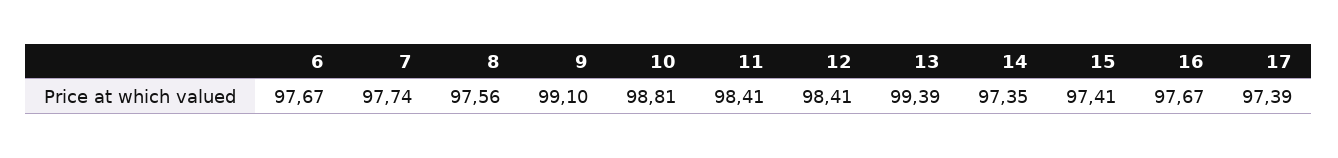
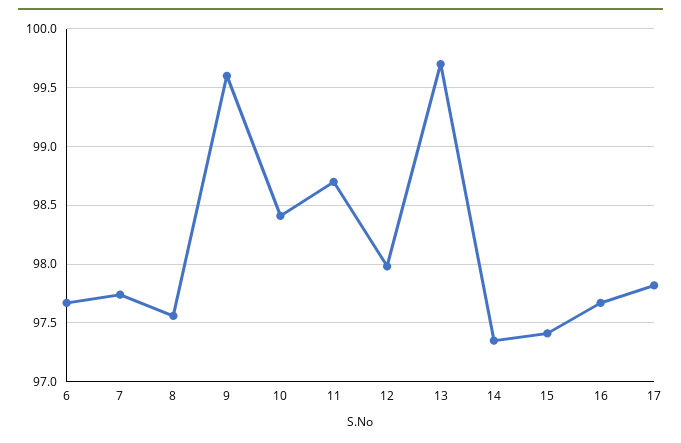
  {
    "6": 97.67,
    "7": 97.74,
    "8": 97.56,
-   "9": 99.1,
+   "9": 99.6,
-   "10": 98.81,
+   "10": 98.4,
-   "11": 98.41,
+   "11": 98.7,
-   "12": 98.41,
+   "12": 98,
-   "13": 99.39,
+   "13": 99.7,
    "14": 97.35,
    "15": 97.41,
    "16": 97.67,
-   "17": 97.39
+   "17": 97.8
  }

